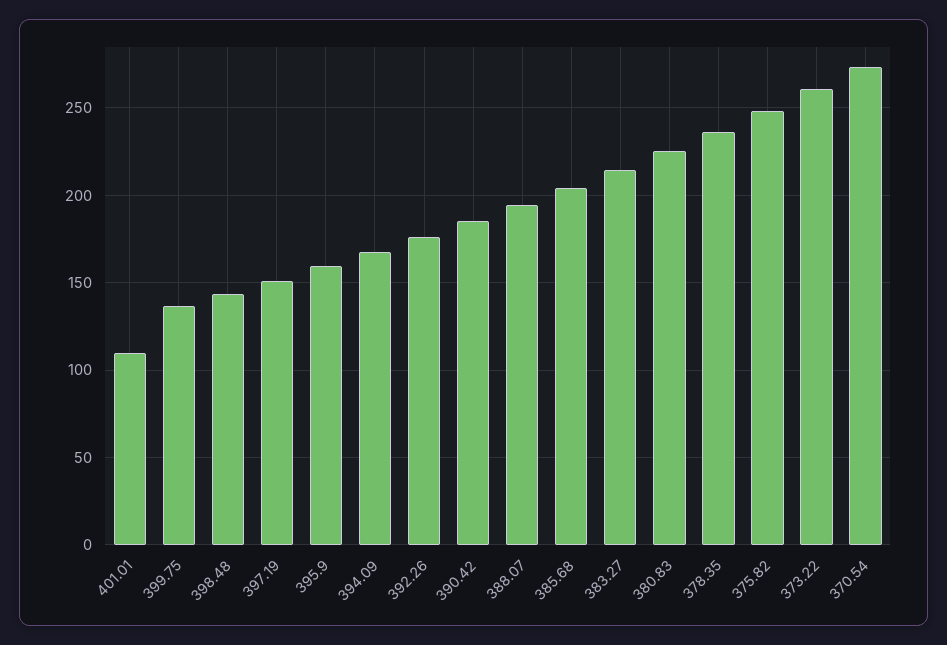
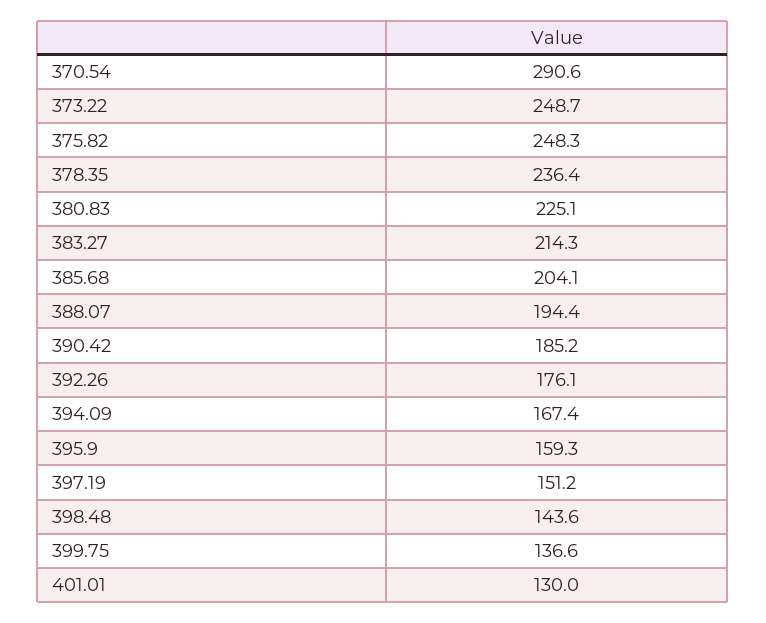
  {
-   "401.01": 110,
+   "401.01": 130,
    "399.75": 136.6,
    "398.48": 143.6,
    "397.19": 151.2,
    "395.9": 159.3,
    "394.09": 167.4,
    "392.26": 176.1,
    "390.42": 185.2,
    "388.07": 194.4,
    "385.68": 204.1,
    "383.27": 214.3,
    "380.83": 225.1,
    "378.35": 236.4,
    "375.82": 248.3,
-   "373.22": 260,
+   "373.22": 248.7,
-   "370.54": 275
+   "370.54": 290.6
  }

